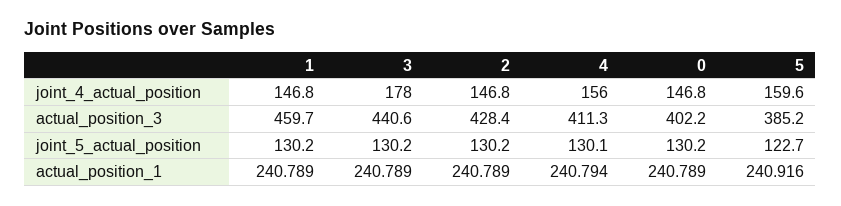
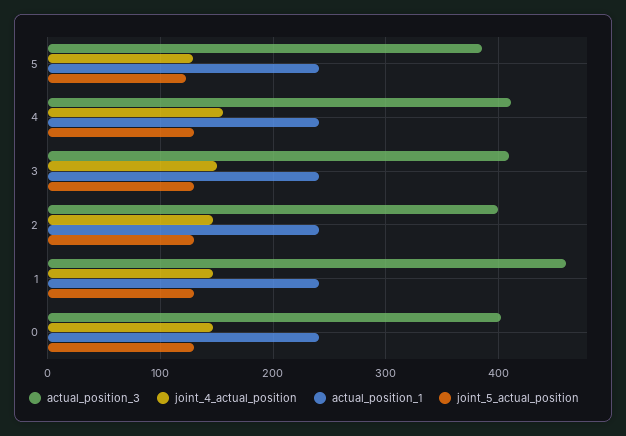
  {
    "joint_4_actual_position": {
      "1": 146.8,
-     "3": 178,
+     "3": 150,
      "2": 146.8,
      "4": 156,
      "0": 146.8,
-     "5": 159.6
+     "5": 130
    },
    "actual_position_3": {
      "1": 459.7,
-     "3": 440.6,
+     "3": 410,
-     "2": 428.4,
+     "2": 400,
      "4": 411.3,
      "0": 402.2,
      "5": 385.2
    },
    "joint_5_actual_position": {
      "1": 130.2,
      "3": 130.2,
      "2": 130.2,
      "4": 130.1,
      "0": 130.2,
      "5": 122.7
    },
    "actual_position_1": {
      "1": 240.789,
      "3": 240.789,
      "2": 240.789,
      "4": 240.794,
      "0": 240.789,
      "5": 240.916
    }
  }

